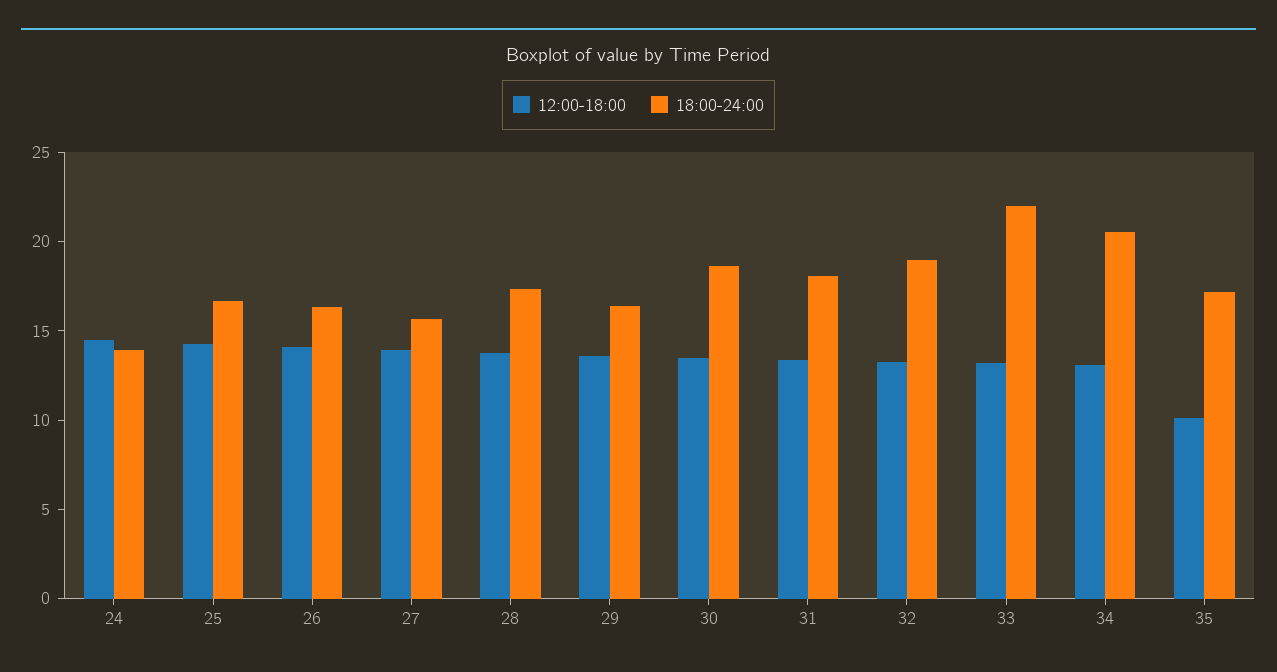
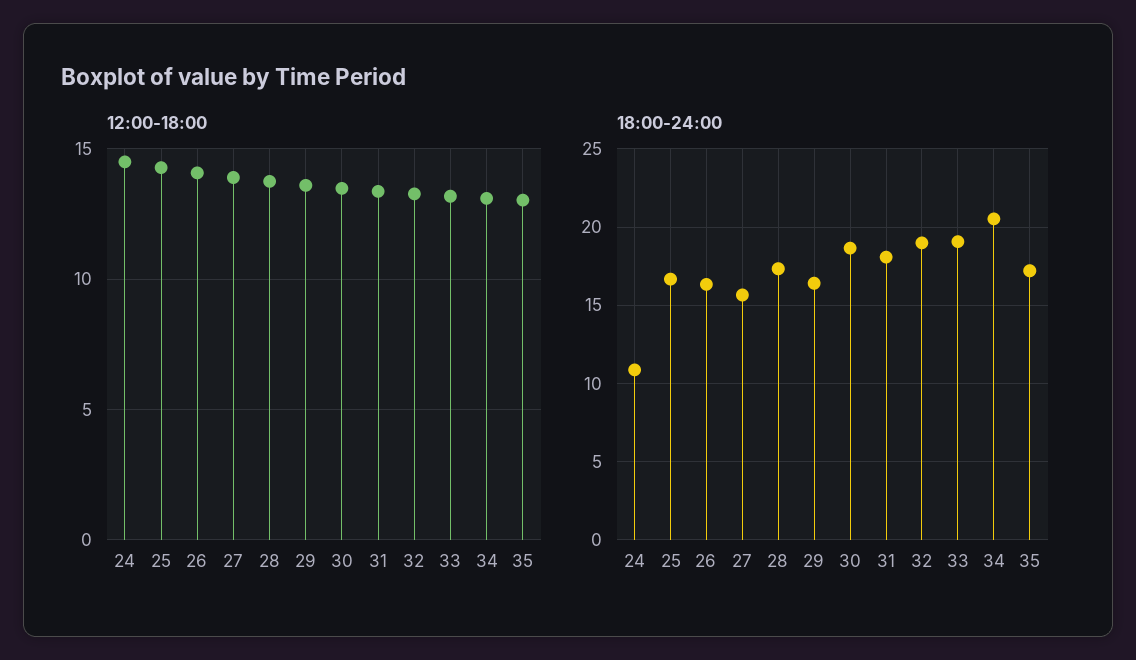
  {
    "12:00-18:00": {
      "24": 14.5,
      "25": 14.5,
      "26": 14,
      "27": 14,
      "28": 14,
      "29": 13.5,
      "30": 13.5,
      "31": 13.5,
      "32": 13.5,
      "33": 13,
      "34": 13,
-     "35": 10
+     "35": 13
    },
    "18:00-24:00": {
-     "24": 14,
+     "24": 11,
      "25": 16.5,
      "26": 16.5,
      "27": 15.5,
      "28": 17.5,
      "29": 16.5,
      "30": 18.5,
      "31": 18,
      "32": 19,
-     "33": 22,
+     "33": 19,
      "34": 20.5,
      "35": 17
    }
  }

